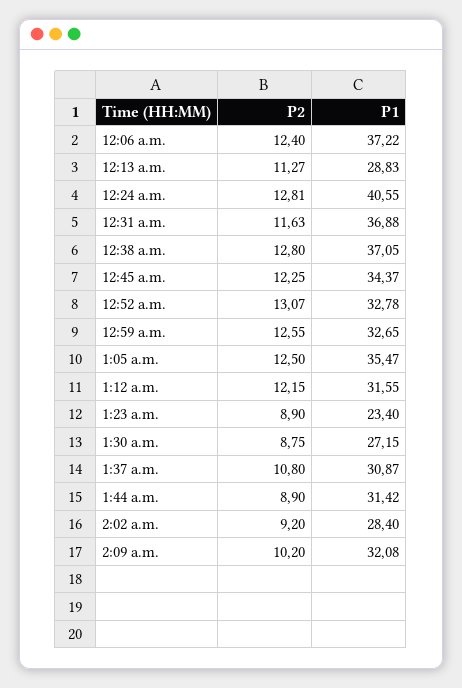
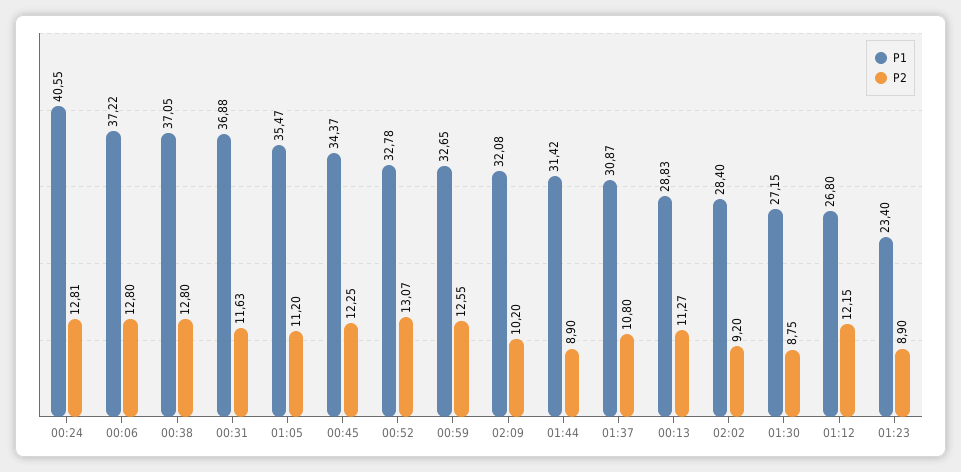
  {
    "P2": {
-     "12:06 a.m.": 12.4,
+     "12:06 a.m.": 12.8,
      "12:13 a.m.": 11.27,
      "12:24 a.m.": 12.81,
      "12:31 a.m.": 11.63,
      "12:38 a.m.": 12.8,
      "12:45 a.m.": 12.25,
      "12:52 a.m.": 13.07,
      "12:59 a.m.": 12.55,
-     "1:05 a.m.": 12.5,
+     "1:05 a.m.": 11.2,
      "1:12 a.m.": 12.15,
      "1:23 a.m.": 8.9,
      "1:30 a.m.": 8.75,
      "1:37 a.m.": 10.8,
      "1:44 a.m.": 8.9,
      "2:02 a.m.": 9.2,
      "2:09 a.m.": 10.2
    },
    "P1": {
      "12:06 a.m.": 37.22,
      "12:13 a.m.": 28.83,
      "12:24 a.m.": 40.55,
      "12:31 a.m.": 36.88,
      "12:38 a.m.": 37.05,
      "12:45 a.m.": 34.37,
      "12:52 a.m.": 32.78,
      "12:59 a.m.": 32.65,
      "1:05 a.m.": 35.47,
-     "1:12 a.m.": 31.55,
+     "1:12 a.m.": 26.8,
      "1:23 a.m.": 23.4,
      "1:30 a.m.": 27.15,
      "1:37 a.m.": 30.87,
      "1:44 a.m.": 31.42,
      "2:02 a.m.": 28.4,
      "2:09 a.m.": 32.08
    }
  }

